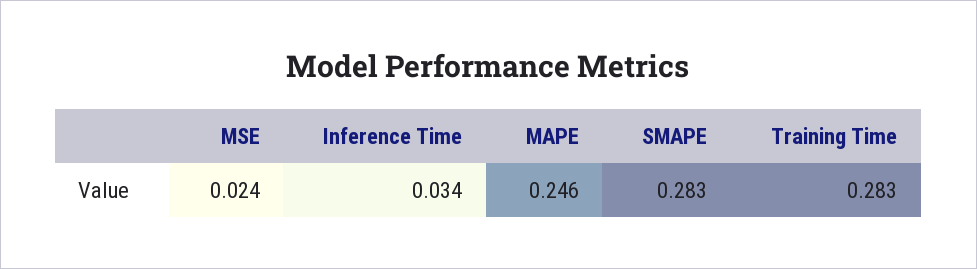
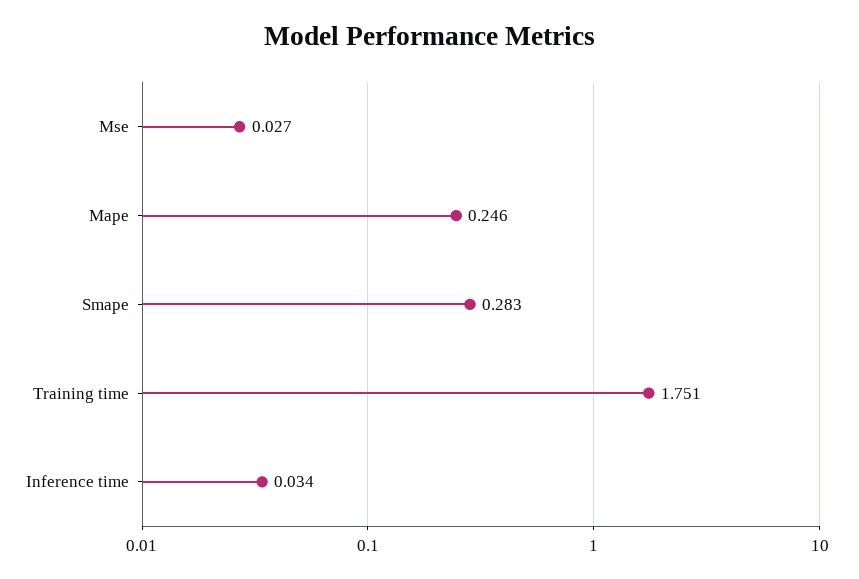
  {
-   "MSE": 0.024,
+   "MSE": 0.027,
    "Inference Time": 0.034,
    "MAPE": 0.246,
    "SMAPE": 0.283,
-   "Training Time": 0.283
+   "Training Time": 1.751
  }

